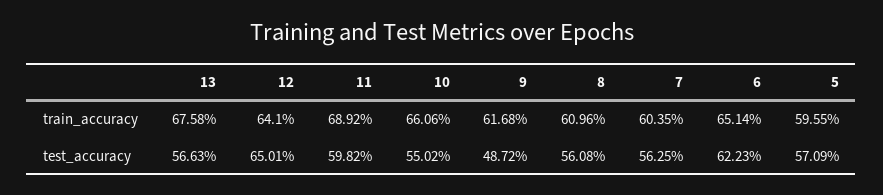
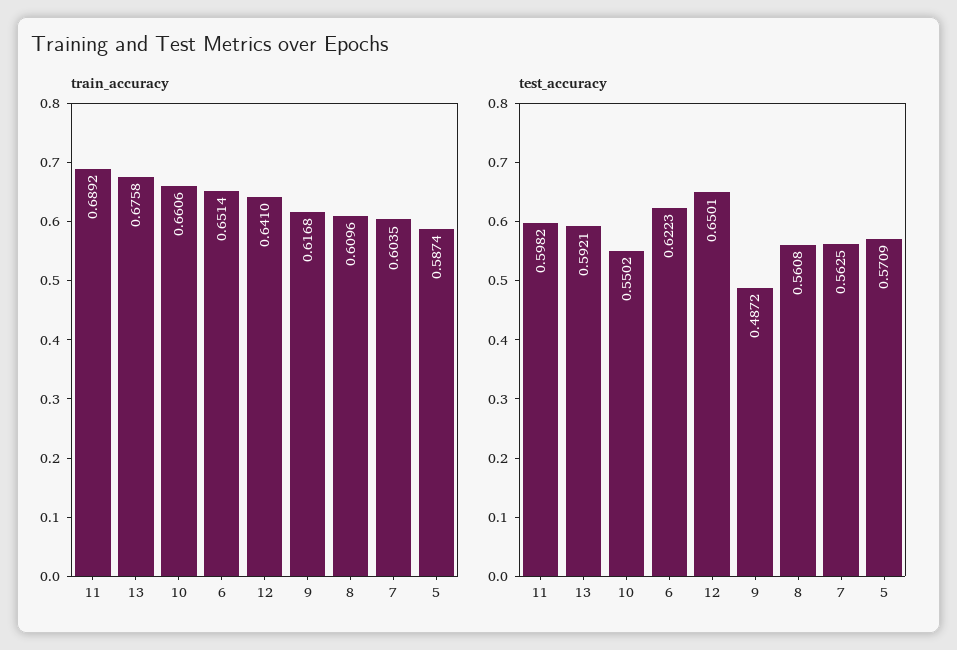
  {
    "train_accuracy": {
      "13": 0.6758,
      "12": 0.641,
      "11": 0.6892,
      "10": 0.6606,
      "9": 0.6168,
      "8": 0.6096,
      "7": 0.6035,
      "6": 0.6514,
-     "5": 0.5955
+     "5": 0.5874
    },
    "test_accuracy": {
-     "13": 0.5663,
+     "13": 0.5921,
      "12": 0.6501,
      "11": 0.5982,
      "10": 0.5502,
      "9": 0.4872,
      "8": 0.5608,
      "7": 0.5625,
      "6": 0.6223,
      "5": 0.5709
    }
  }

